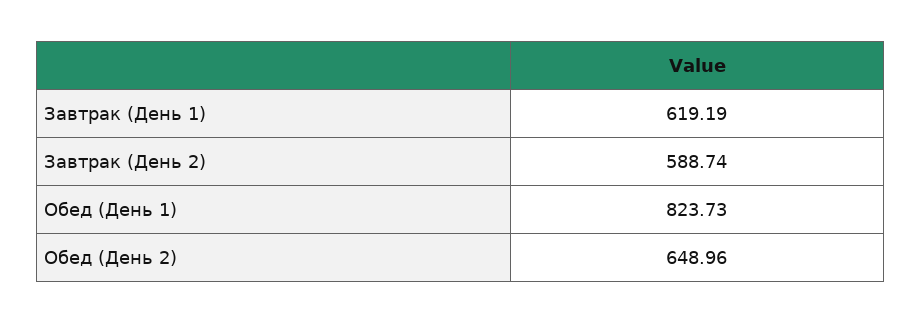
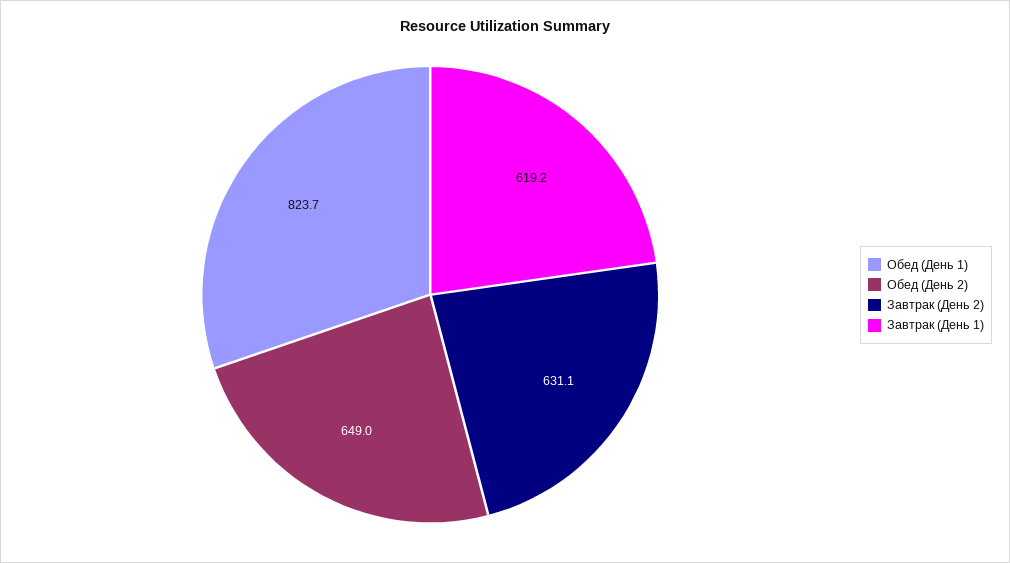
  {
    "Завтрак (День 1)": 619.19,
-   "Завтрак (День 2)": 588.74,
+   "Завтрак (День 2)": 631.1,
    "Обед (День 1)": 823.73,
    "Обед (День 2)": 648.96
  }

